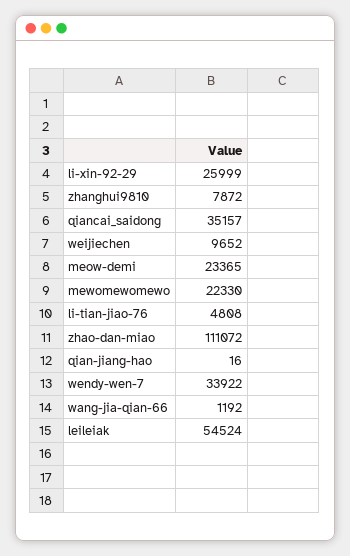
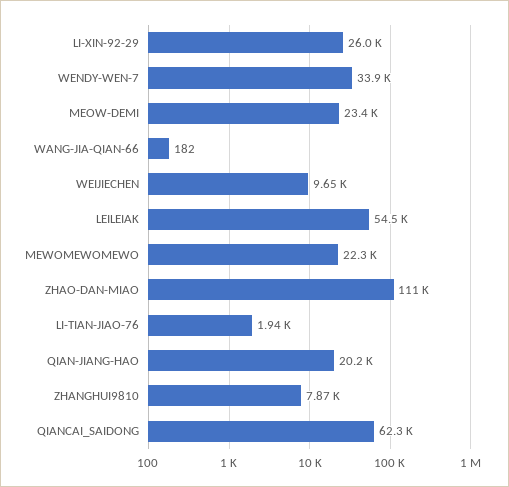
  {
    "li-xin-92-29": 25999,
    "zhanghui9810": 7872,
-   "qiancai_saidong": 35157,
+   "qiancai_saidong": 62300,
    "weijiechen": 9652,
    "meow-demi": 23365,
    "mewomewomewo": 22330,
-   "li-tian-jiao-76": 4808,
+   "li-tian-jiao-76": 1940,
    "zhao-dan-miao": 111072,
-   "qian-jiang-hao": 16,
+   "qian-jiang-hao": 20200,
    "wendy-wen-7": 33922,
-   "wang-jia-qian-66": 1192,
+   "wang-jia-qian-66": 182,
    "leileiak": 54524
  }

